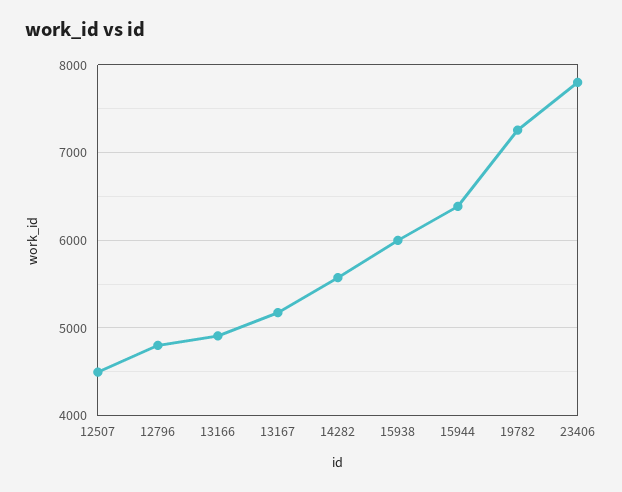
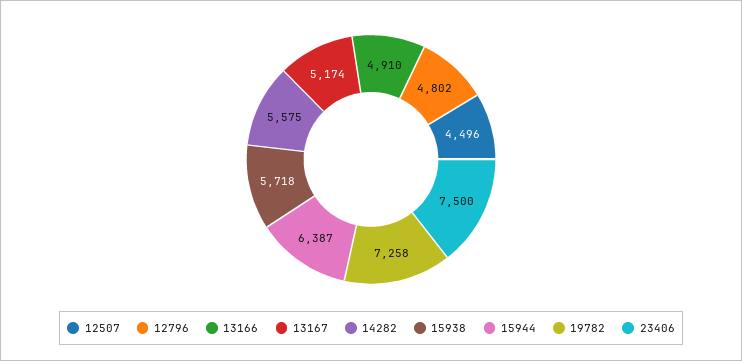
  {
    "12507": 4496,
    "12796": 4802,
    "13166": 4910,
    "13167": 5174,
    "14282": 5575,
-   "15938": 6000,
+   "15938": 5718,
    "15944": 6387,
    "19782": 7258,
-   "23406": 7800
+   "23406": 7500
  }

